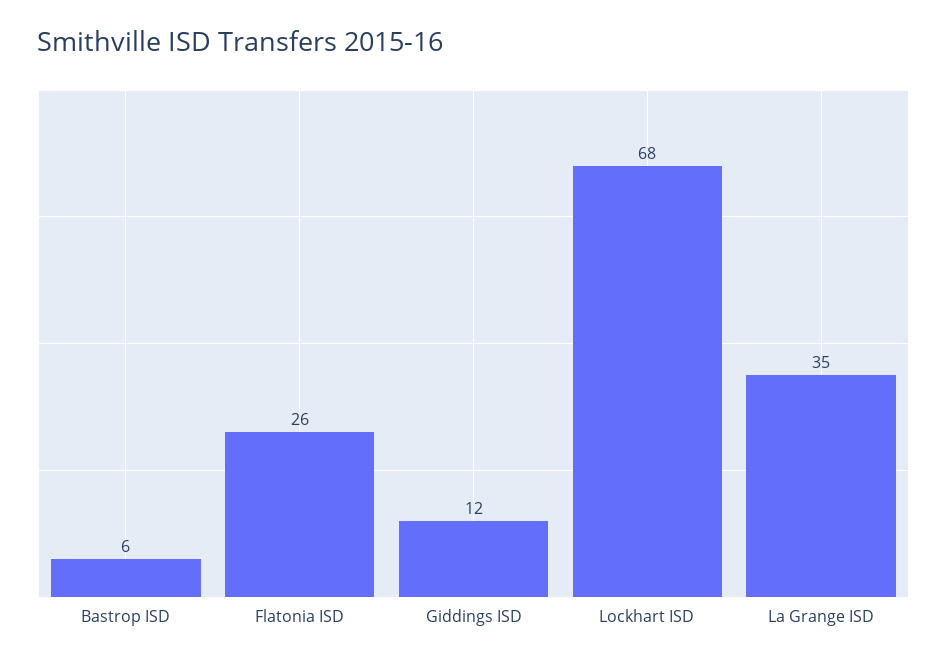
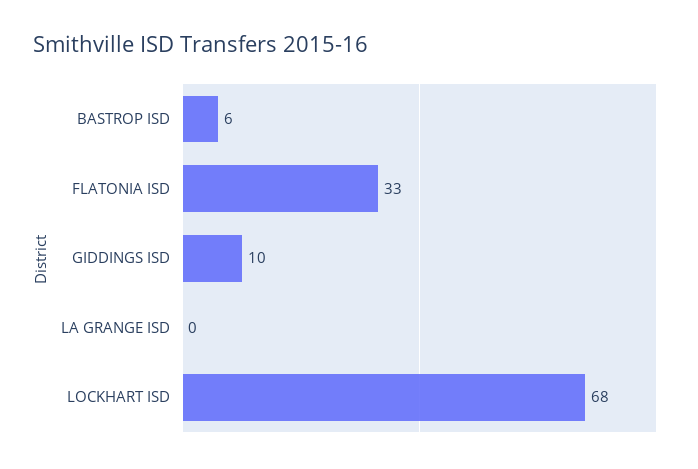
  {
    "Bastrop ISD": 6,
-   "Flatonia ISD": 26,
+   "Flatonia ISD": 33,
-   "Giddings ISD": 12,
+   "Giddings ISD": 10,
    "Lockhart ISD": 68,
-   "La Grange ISD": 35
+   "La Grange ISD": 0
  }

